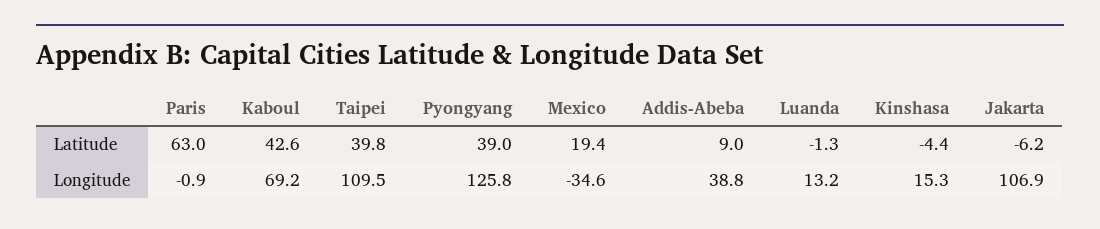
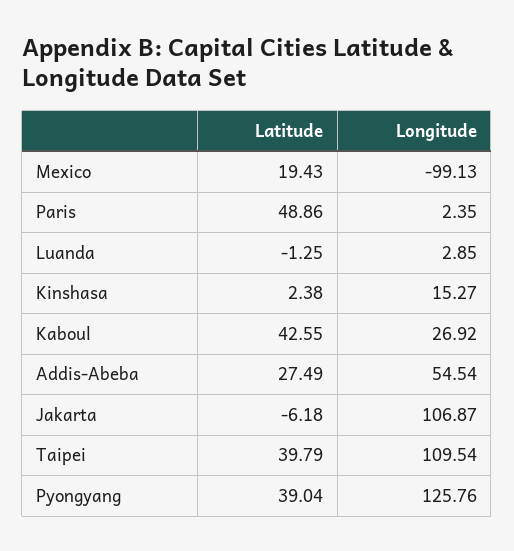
  {
    "Paris": {
-     "Latitude": 63,
+     "Latitude": 48.86,
-     "Longitude": -0.9
+     "Longitude": 2.35
    },
    "Kaboul": {
      "Latitude": 42.55,
-     "Longitude": 69.2
+     "Longitude": 26.92
    },
    "Taipei": {
      "Latitude": 39.79,
      "Longitude": 109.54
    },
    "Pyongyang": {
      "Latitude": 39.04,
      "Longitude": 125.76
    },
    "Mexico": {
      "Latitude": 19.43,
-     "Longitude": -34.6
+     "Longitude": -99.13
    },
    "Addis-Abeba": {
-     "Latitude": 9,
+     "Latitude": 27.49,
-     "Longitude": 38.8
+     "Longitude": 54.54
    },
    "Luanda": {
      "Latitude": -1.25,
-     "Longitude": 13.2
+     "Longitude": 2.85
    },
    "Kinshasa": {
-     "Latitude": -4.4,
+     "Latitude": 2.38,
      "Longitude": 15.27
    },
    "Jakarta": {
      "Latitude": -6.18,
      "Longitude": 106.87
    }
  }

